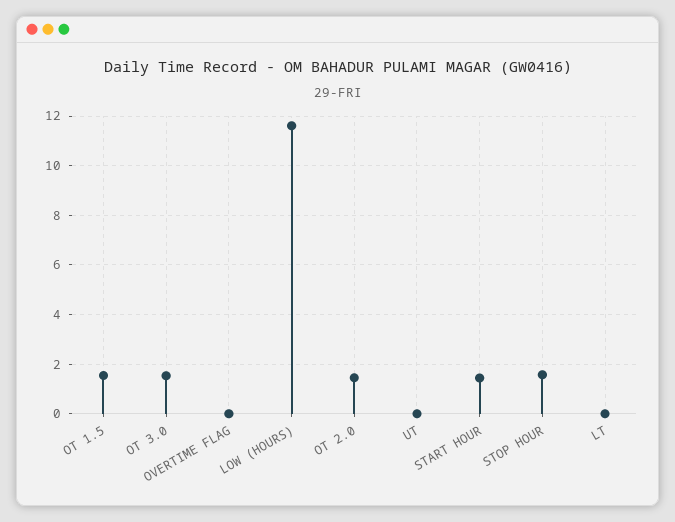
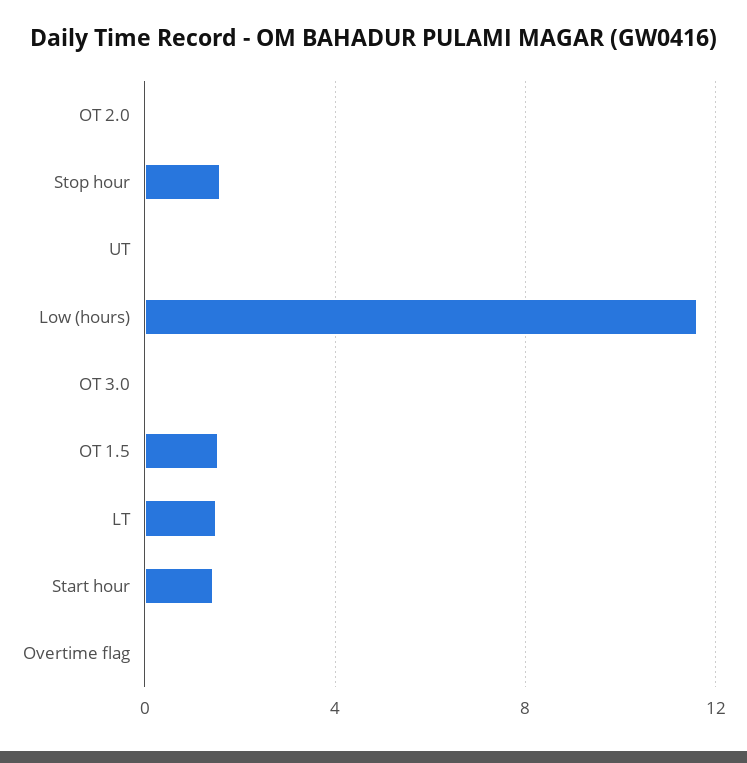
  {
    "OT 1.5": 1.5,
-   "OT 3.0": 1.5,
+   "OT 3.0": 0,
    "OVERTIME FLAG": 0,
    "LOW (HOURS)": 11.5,
-   "OT 2.0": 1.5,
+   "OT 2.0": 0,
    "UT": 0,
    "START HOUR": 1.5,
    "STOP HOUR": 1.5,
-   "LT": 0
+   "LT": 1.5
  }

